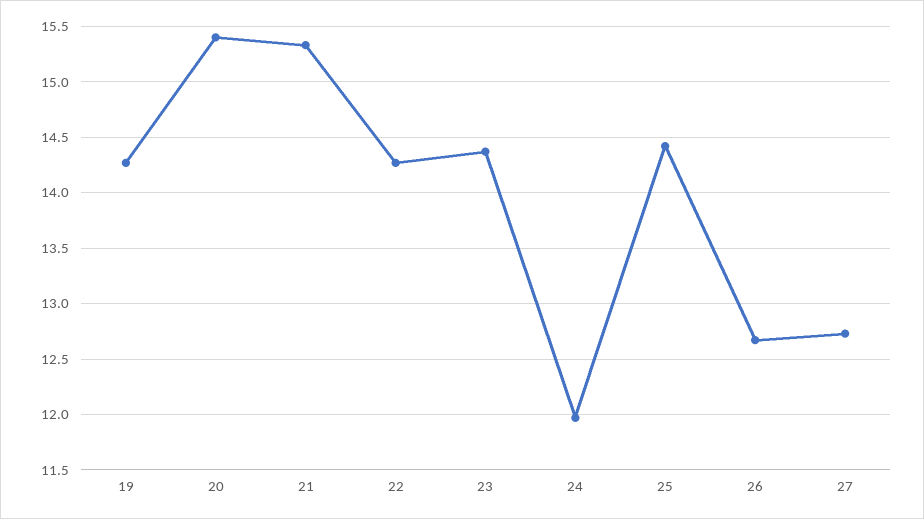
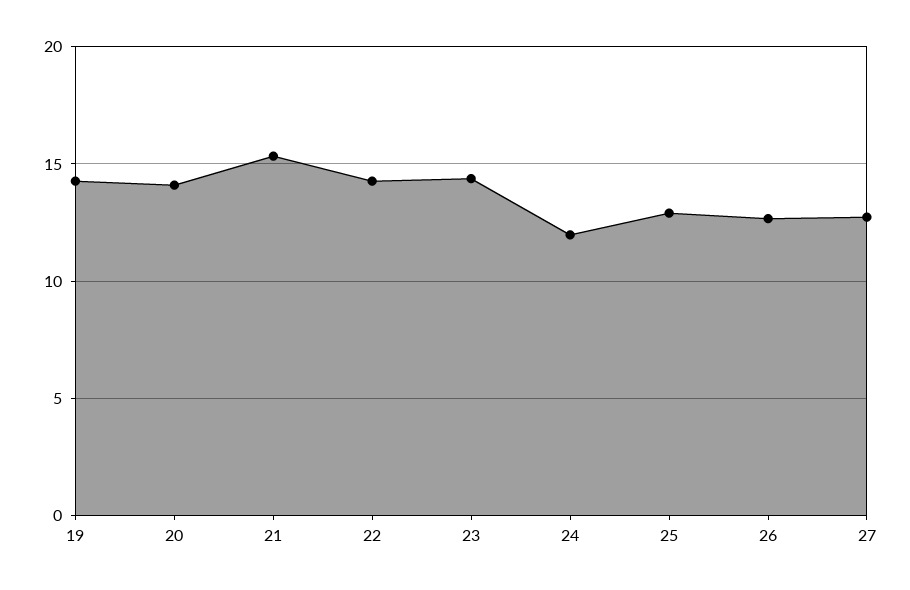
  {
    "19": 14.3,
-   "20": 15.4,
+   "20": 14,
    "21": 15.3,
    "22": 14.3,
    "23": 14.4,
    "24": 12,
-   "25": 14.4,
+   "25": 13,
    "26": 12.7,
    "27": 12.7
  }

